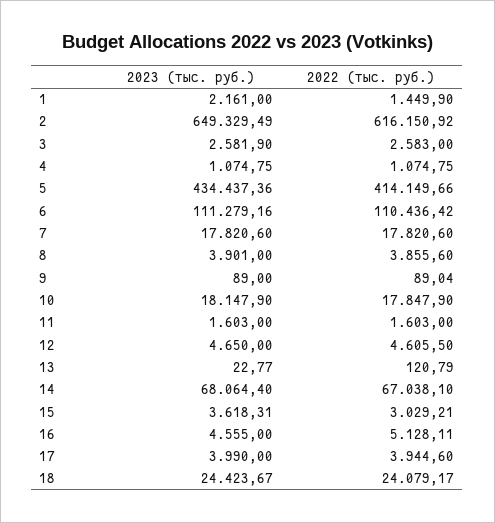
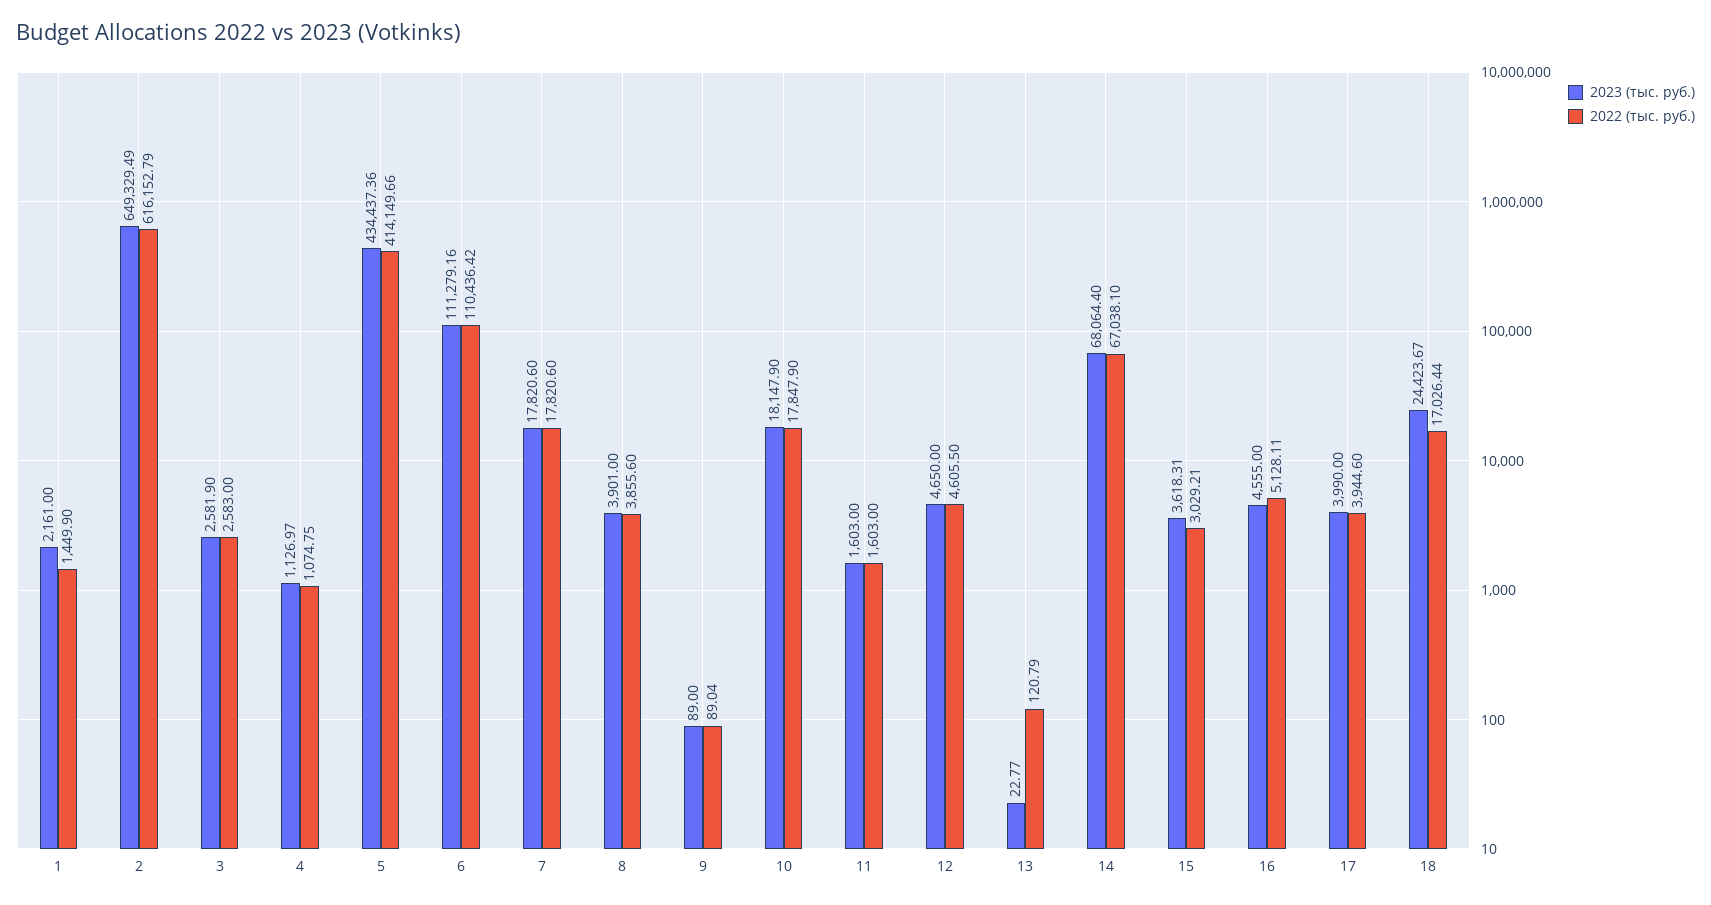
  {
    "2023 (тыс. руб.)": {
      "1": 2161,
      "2": 649329.49,
      "3": 2581.9,
-     "4": 1074.75,
+     "4": 1126.97,
      "5": 434437.36,
      "6": 111279.16,
      "7": 17820.6,
      "8": 3901,
      "9": 89,
      "10": 18147.9,
      "11": 1603,
      "12": 4650,
      "13": 22.77,
      "14": 68064.4,
      "15": 3618.31,
      "16": 4555,
      "17": 3990,
      "18": 24423.67
    },
    "2022 (тыс. руб.)": {
      "1": 1449.9,
-     "2": 616150.92,
+     "2": 616152.79,
      "3": 2583,
      "4": 1074.75,
      "5": 414149.66,
      "6": 110436.42,
      "7": 17820.6,
      "8": 3855.6,
      "9": 89.04,
      "10": 17847.9,
      "11": 1603,
      "12": 4605.5,
      "13": 120.79,
      "14": 67038.1,
      "15": 3029.21,
      "16": 5128.11,
      "17": 3944.6,
-     "18": 24079.17
+     "18": 17026.44
    }
  }

